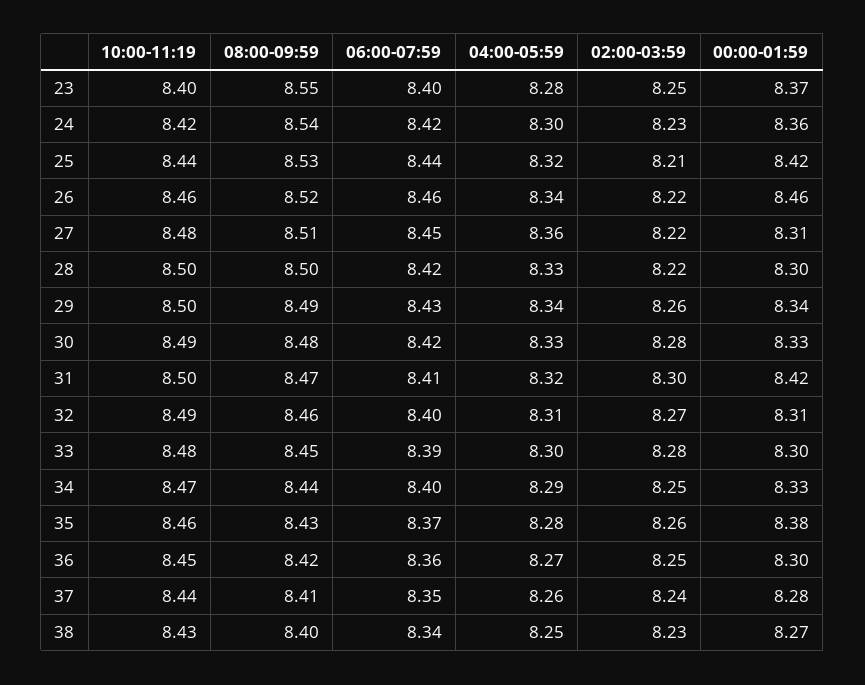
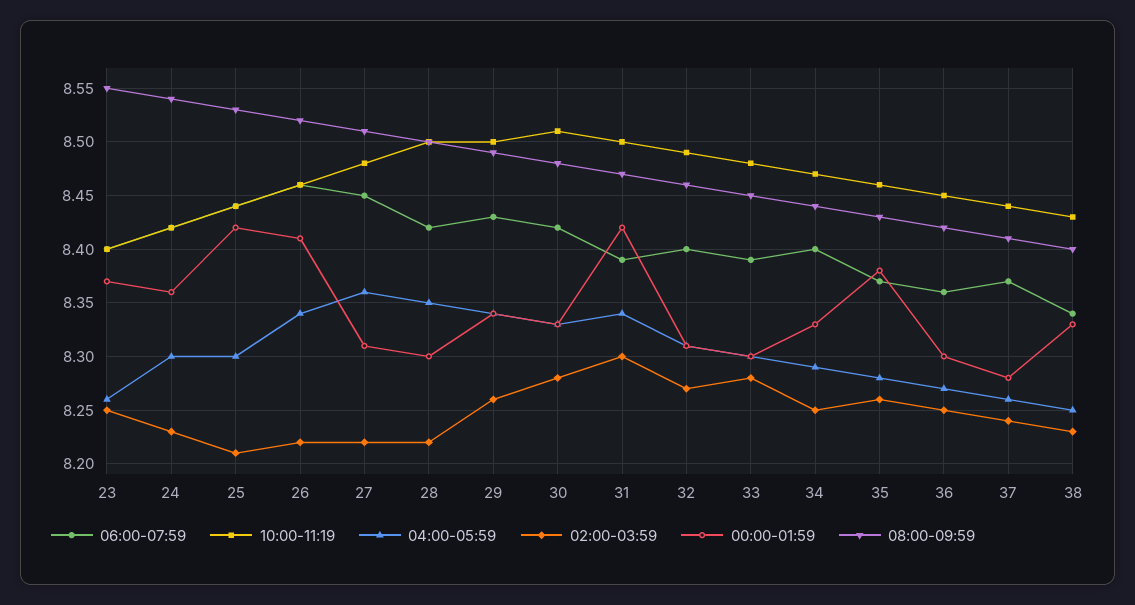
  {
    "10:00-11:19": {
      "23": 8.4,
      "24": 8.42,
      "25": 8.44,
      "26": 8.46,
      "27": 8.48,
      "28": 8.5,
      "29": 8.5,
-     "30": 8.49,
+     "30": 8.51,
      "31": 8.5,
      "32": 8.49,
      "33": 8.48,
      "34": 8.47,
      "35": 8.46,
      "36": 8.45,
      "37": 8.44,
      "38": 8.43
    },
    "08:00-09:59": {
      "23": 8.55,
      "24": 8.54,
      "25": 8.53,
      "26": 8.52,
      "27": 8.51,
      "28": 8.5,
      "29": 8.49,
      "30": 8.48,
      "31": 8.47,
      "32": 8.46,
      "33": 8.45,
      "34": 8.44,
      "35": 8.43,
      "36": 8.42,
      "37": 8.41,
      "38": 8.4
    },
    "06:00-07:59": {
      "23": 8.4,
      "24": 8.42,
      "25": 8.44,
      "26": 8.46,
      "27": 8.45,
      "28": 8.42,
      "29": 8.43,
      "30": 8.42,
-     "31": 8.41,
+     "31": 8.39,
      "32": 8.4,
      "33": 8.39,
      "34": 8.4,
      "35": 8.37,
      "36": 8.36,
-     "37": 8.35,
+     "37": 8.37,
      "38": 8.34
    },
    "04:00-05:59": {
-     "23": 8.28,
+     "23": 8.26,
      "24": 8.3,
-     "25": 8.32,
+     "25": 8.3,
      "26": 8.34,
      "27": 8.36,
-     "28": 8.33,
+     "28": 8.35,
      "29": 8.34,
      "30": 8.33,
-     "31": 8.32,
+     "31": 8.34,
      "32": 8.31,
      "33": 8.3,
      "34": 8.29,
      "35": 8.28,
      "36": 8.27,
      "37": 8.26,
      "38": 8.25
    },
    "02:00-03:59": {
      "23": 8.25,
      "24": 8.23,
      "25": 8.21,
      "26": 8.22,
      "27": 8.22,
      "28": 8.22,
      "29": 8.26,
      "30": 8.28,
      "31": 8.3,
      "32": 8.27,
      "33": 8.28,
      "34": 8.25,
      "35": 8.26,
      "36": 8.25,
      "37": 8.24,
      "38": 8.23
    },
    "00:00-01:59": {
      "23": 8.37,
      "24": 8.36,
      "25": 8.42,
-     "26": 8.46,
+     "26": 8.41,
      "27": 8.31,
      "28": 8.3,
      "29": 8.34,
      "30": 8.33,
      "31": 8.42,
      "32": 8.31,
      "33": 8.3,
      "34": 8.33,
      "35": 8.38,
      "36": 8.3,
      "37": 8.28,
-     "38": 8.27
+     "38": 8.33
    }
  }

